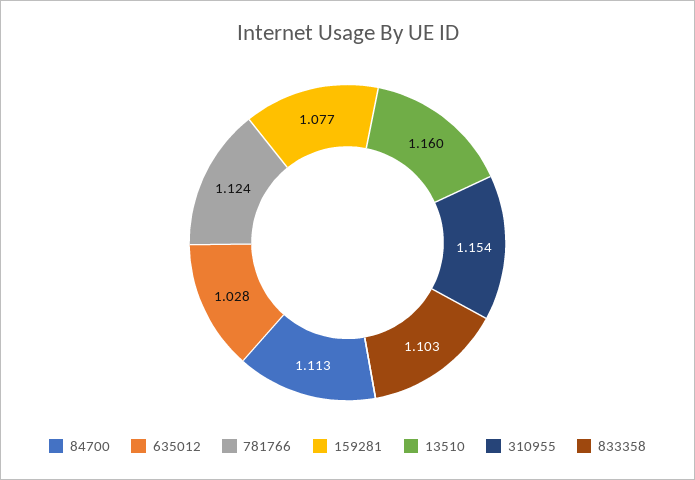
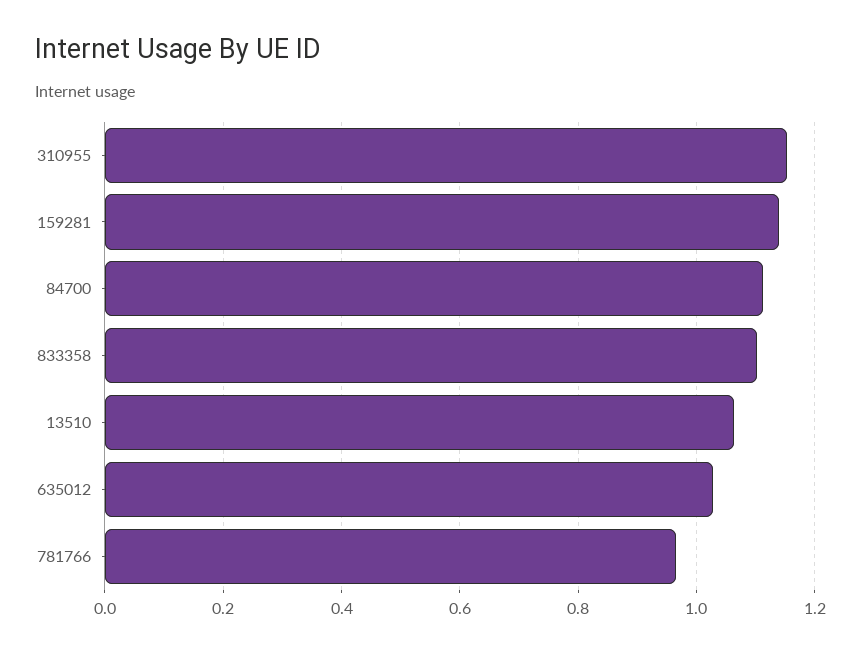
  {
    "84700": 1.113,
    "635012": 1.028,
-   "781766": 1.124,
+   "781766": 0.96,
-   "159281": 1.077,
+   "159281": 1.14,
-   "13510": 1.16,
+   "13510": 1.06,
    "310955": 1.154,
    "833358": 1.103
  }

